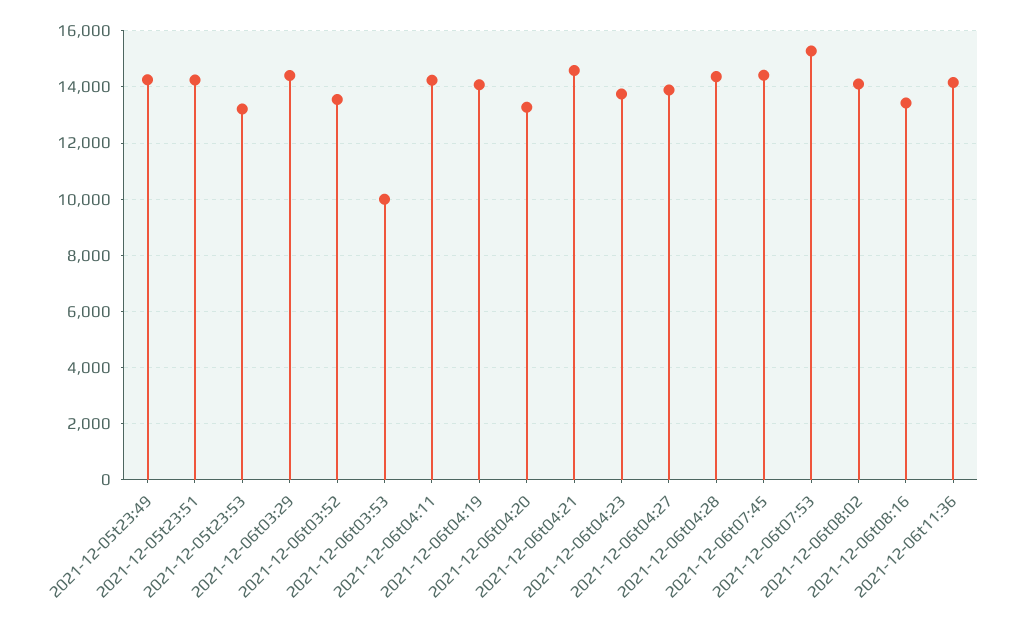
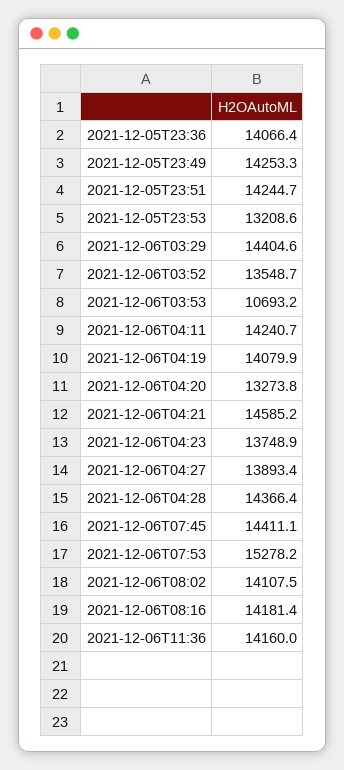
  {
    "2021-12-05t23:49": 14253.3,
    "2021-12-05t23:51": 14244.7,
    "2021-12-05t23:53": 13208.6,
    "2021-12-06t03:29": 14404.6,
    "2021-12-06t03:52": 13548.7,
-   "2021-12-06t03:53": 10000,
+   "2021-12-06t03:53": 10693.2,
    "2021-12-06t04:11": 14240.7,
    "2021-12-06t04:19": 14079.9,
    "2021-12-06t04:20": 13273.8,
    "2021-12-06t04:21": 14585.2,
    "2021-12-06t04:23": 13748.9,
    "2021-12-06t04:27": 13893.4,
    "2021-12-06t04:28": 14366.4,
    "2021-12-06t07:45": 14411.1,
    "2021-12-06t07:53": 15278.2,
    "2021-12-06t08:02": 14107.5,
-   "2021-12-06t08:16": 13500,
+   "2021-12-06t08:16": 14181.4,
-   "2021-12-06t11:36": 14160
+   "2021-12-06t11:36": 14160,
+   "2021-12-05T23:36": 14066.4
  }

